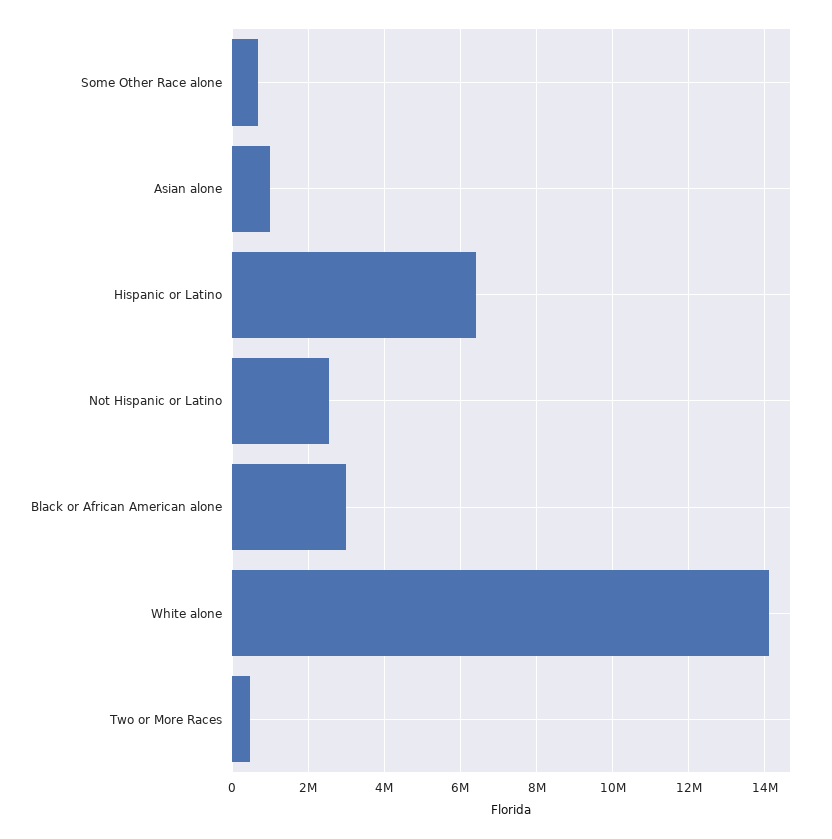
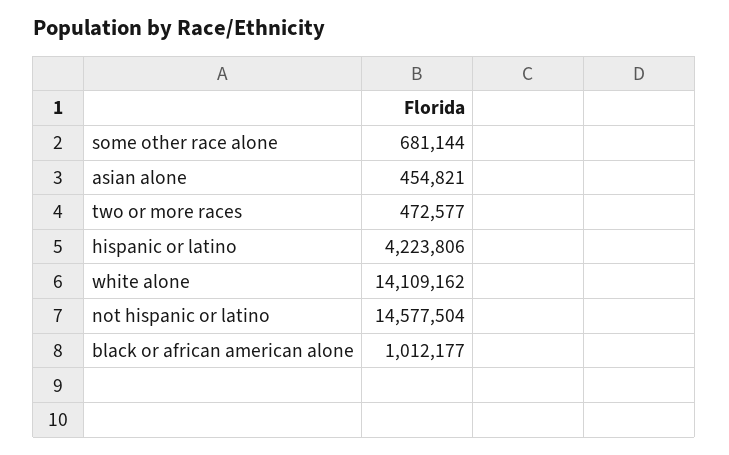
  {
    "Some Other Race alone": 681144,
-   "Asian alone": 1000000,
+   "Asian alone": 454821,
-   "Hispanic or Latino": 6400000,
+   "Hispanic or Latino": 4223806,
-   "Not Hispanic or Latino": 2600000,
+   "Not Hispanic or Latino": 14577504,
-   "Black or African American alone": 3000000,
+   "Black or African American alone": 1012177,
    "White alone": 14109162,
    "Two or More Races": 472577
  }

